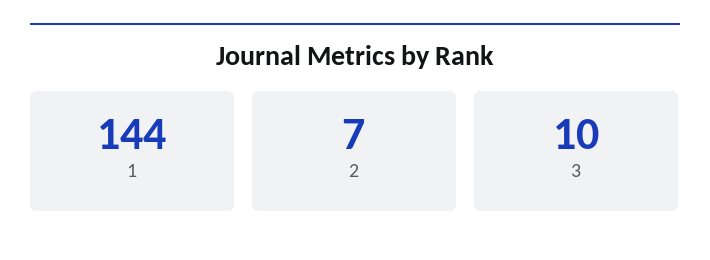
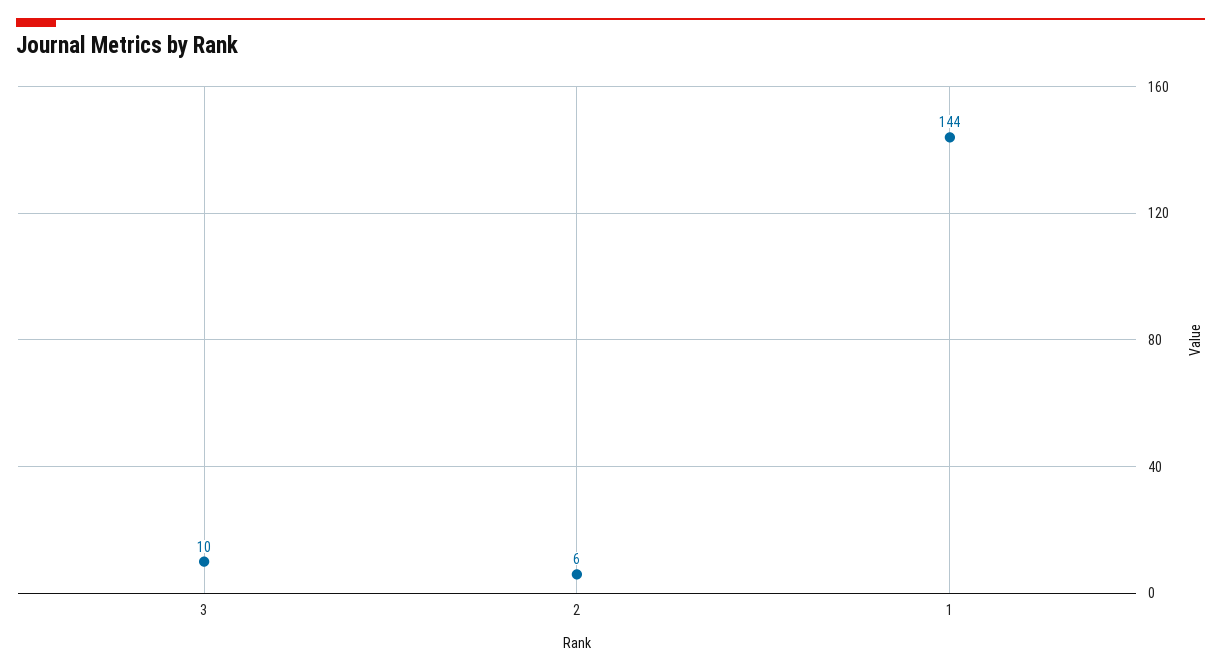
  {
    "1": 144,
-   "2": 7,
+   "2": 6,
    "3": 10
  }

